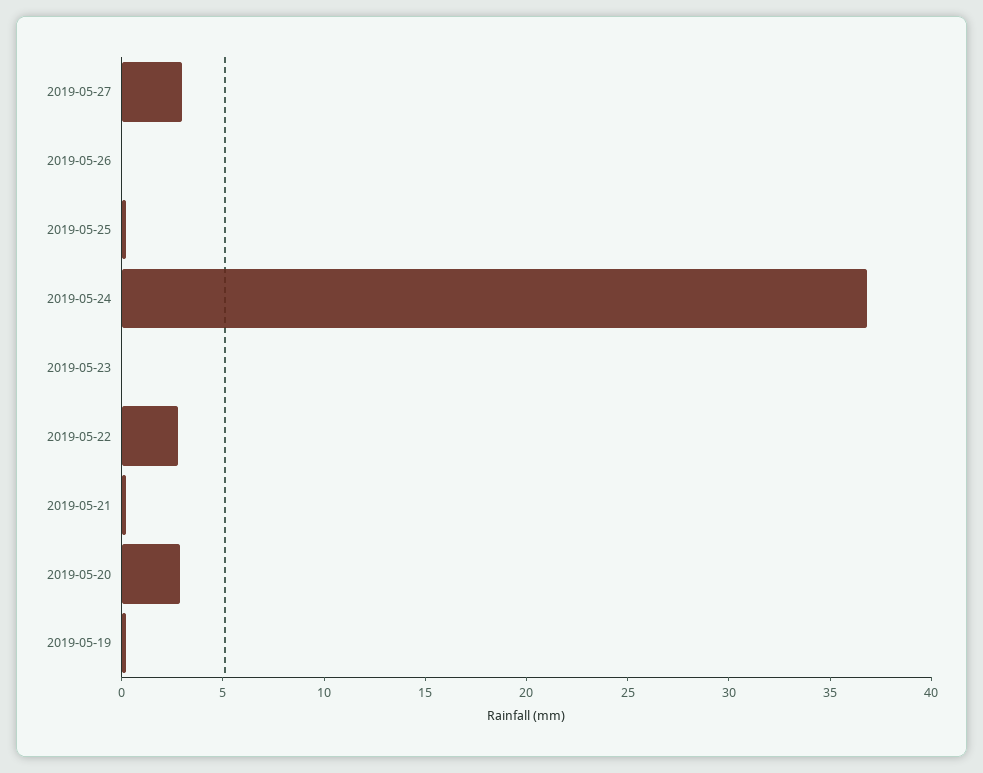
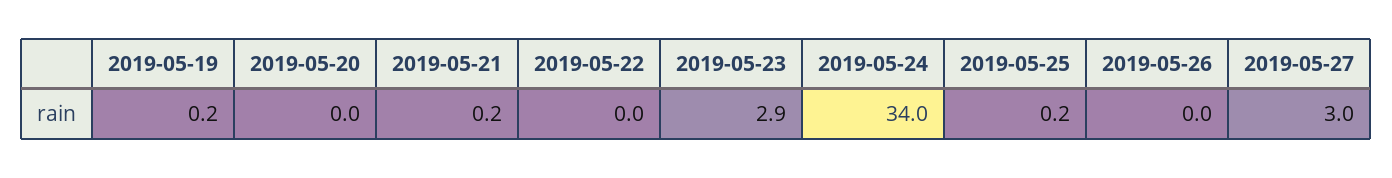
  {
    "2019-05-27": 3,
    "2019-05-26": 0,
    "2019-05-25": 0.2,
-   "2019-05-24": 37,
+   "2019-05-24": 34,
-   "2019-05-23": 0,
+   "2019-05-23": 2.9,
-   "2019-05-22": 3,
+   "2019-05-22": 0,
    "2019-05-21": 0.2,
-   "2019-05-20": 3,
+   "2019-05-20": 0,
    "2019-05-19": 0.2
  }

